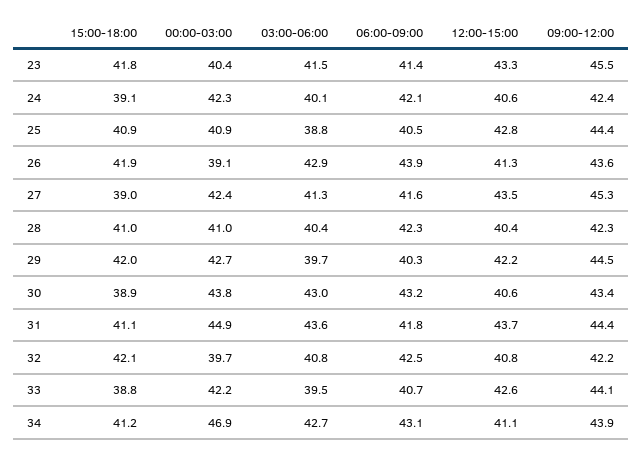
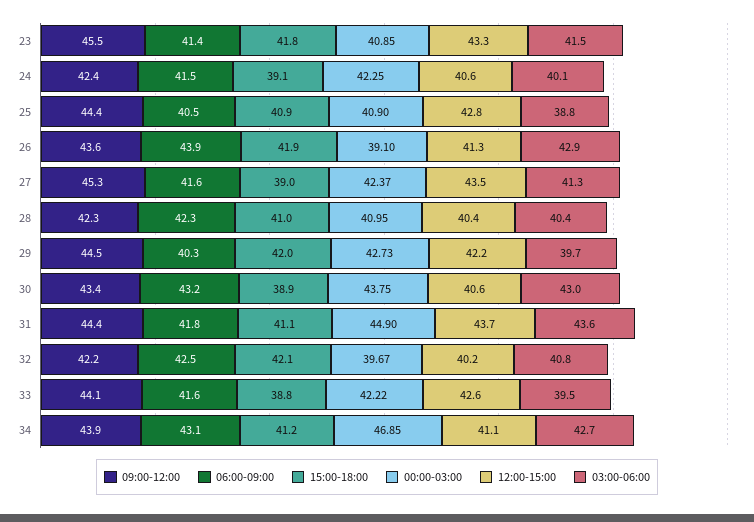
  {
    "15:00-18:00": {
      "23": 41.8,
      "24": 39.1,
      "25": 40.9,
      "26": 41.9,
      "27": 39,
      "28": 41,
      "29": 42,
      "30": 38.9,
      "31": 41.1,
      "32": 42.1,
      "33": 38.8,
      "34": 41.2
    },
    "00:00-03:00": {
-     "23": 40.4,
+     "23": 40.85,
      "24": 42.25,
      "25": 40.9,
      "26": 39.1,
      "27": 42.37,
      "28": 40.95,
      "29": 42.73,
      "30": 43.75,
      "31": 44.9,
      "32": 39.67,
      "33": 42.22,
      "34": 46.85
    },
    "03:00-06:00": {
      "23": 41.5,
      "24": 40.1,
      "25": 38.8,
      "26": 42.9,
      "27": 41.3,
      "28": 40.4,
      "29": 39.7,
      "30": 43,
      "31": 43.6,
      "32": 40.8,
      "33": 39.5,
      "34": 42.7
    },
    "06:00-09:00": {
      "23": 41.4,
-     "24": 42.1,
+     "24": 41.5,
      "25": 40.5,
      "26": 43.9,
      "27": 41.6,
      "28": 42.3,
      "29": 40.3,
      "30": 43.2,
      "31": 41.8,
      "32": 42.5,
-     "33": 40.7,
+     "33": 41.6,
      "34": 43.1
    },
    "12:00-15:00": {
      "23": 43.3,
      "24": 40.6,
      "25": 42.8,
      "26": 41.3,
      "27": 43.5,
      "28": 40.4,
      "29": 42.2,
      "30": 40.6,
      "31": 43.7,
-     "32": 40.8,
+     "32": 40.2,
      "33": 42.6,
      "34": 41.1
    },
    "09:00-12:00": {
      "23": 45.5,
      "24": 42.4,
      "25": 44.4,
      "26": 43.6,
      "27": 45.3,
      "28": 42.3,
      "29": 44.5,
      "30": 43.4,
      "31": 44.4,
      "32": 42.2,
      "33": 44.1,
      "34": 43.9
    }
  }

